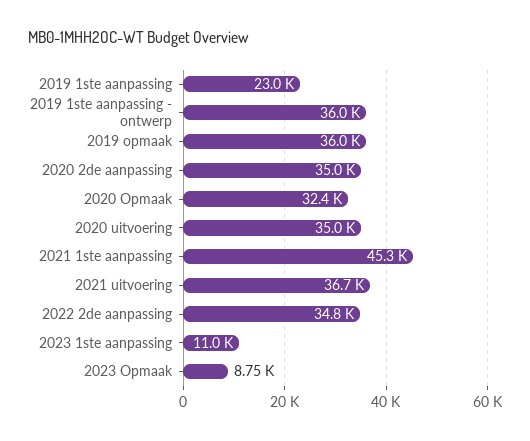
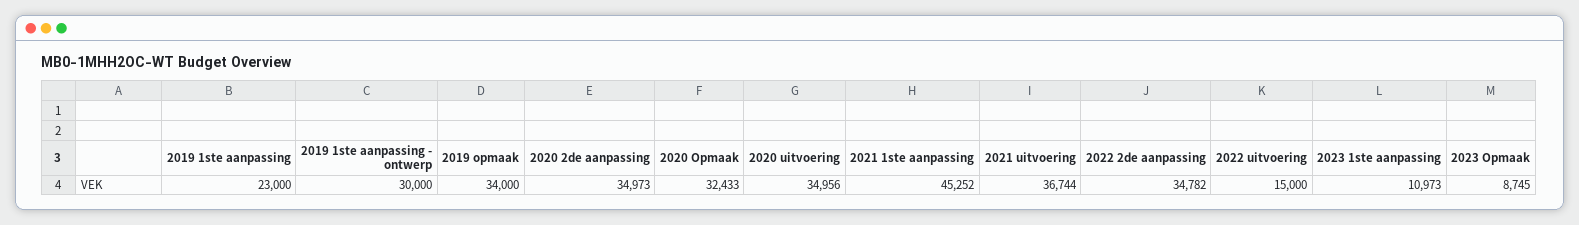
  {
    "2019 1ste aanpassing": 23000,
-   "2019 1ste aanpassing - ontwerp": 36000,
+   "2019 1ste aanpassing - ontwerp": 30000,
-   "2019 opmaak": 36000,
+   "2019 opmaak": 34000,
    "2020 2de aanpassing": 34973,
    "2020 Opmaak": 32433,
    "2020 uitvoering": 34956,
    "2021 1ste aanpassing": 45252,
    "2021 uitvoering": 36744,
    "2022 2de aanpassing": 34782,
    "2023 1ste aanpassing": 10973,
-   "2023 Opmaak": 8745
+   "2023 Opmaak": 8745,
+   "2022 uitvoering": 15000
  }

